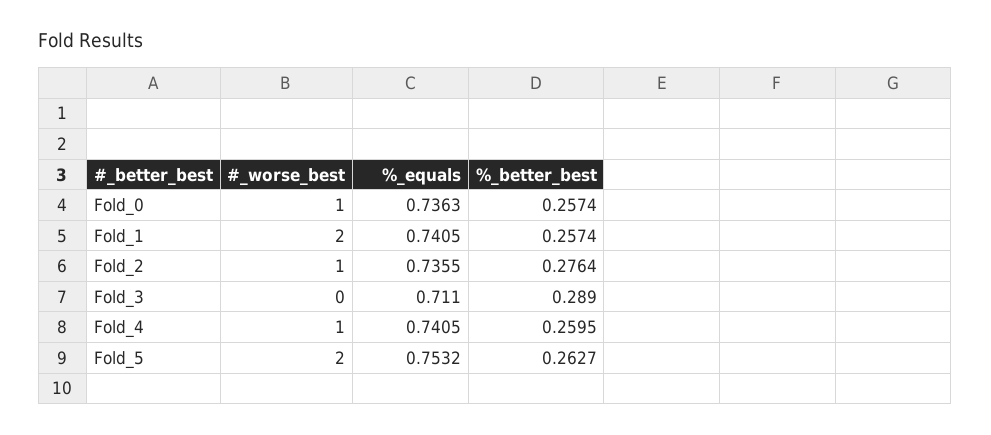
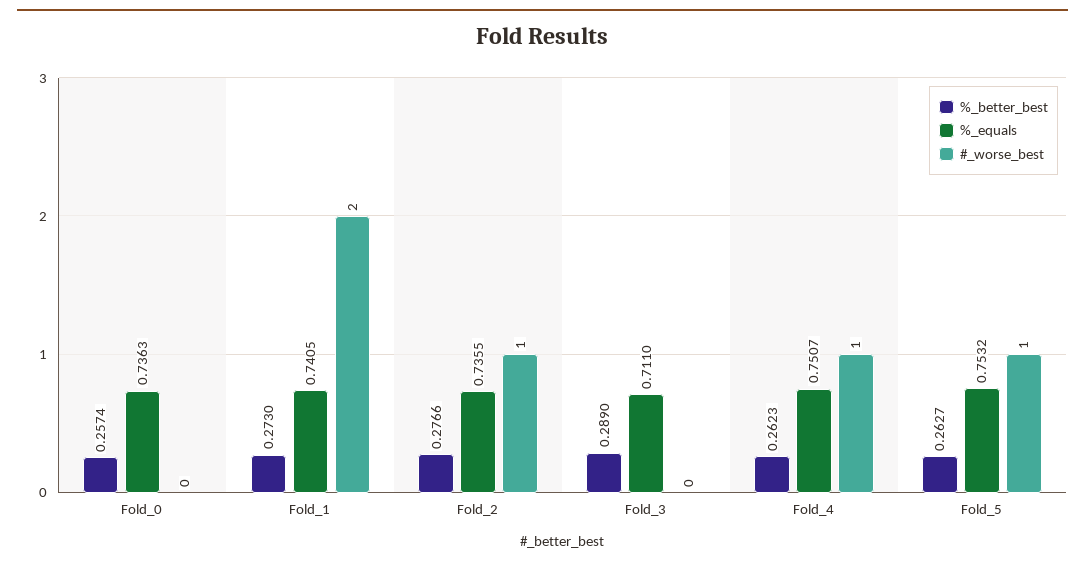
  {
    "#_worse_best": {
-     "Fold_0": 1,
+     "Fold_0": 0,
      "Fold_1": 2,
      "Fold_2": 1,
      "Fold_3": 0,
      "Fold_4": 1,
-     "Fold_5": 2
+     "Fold_5": 1
    },
    "%_equals": {
      "Fold_0": 0.7363,
      "Fold_1": 0.7405,
      "Fold_2": 0.7355,
      "Fold_3": 0.711,
-     "Fold_4": 0.7405,
+     "Fold_4": 0.7507,
      "Fold_5": 0.7532
    },
    "%_better_best": {
      "Fold_0": 0.2574,
-     "Fold_1": 0.2574,
+     "Fold_1": 0.273,
-     "Fold_2": 0.2764,
+     "Fold_2": 0.2766,
      "Fold_3": 0.289,
-     "Fold_4": 0.2595,
+     "Fold_4": 0.2623,
      "Fold_5": 0.2627
    }
  }

